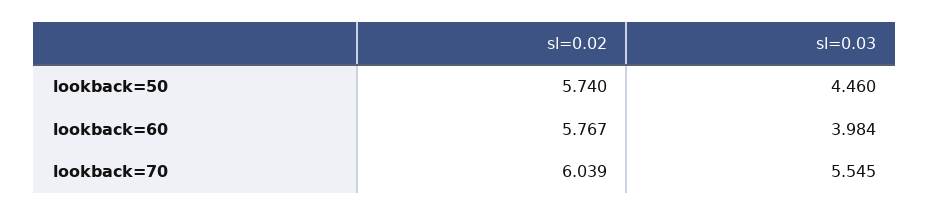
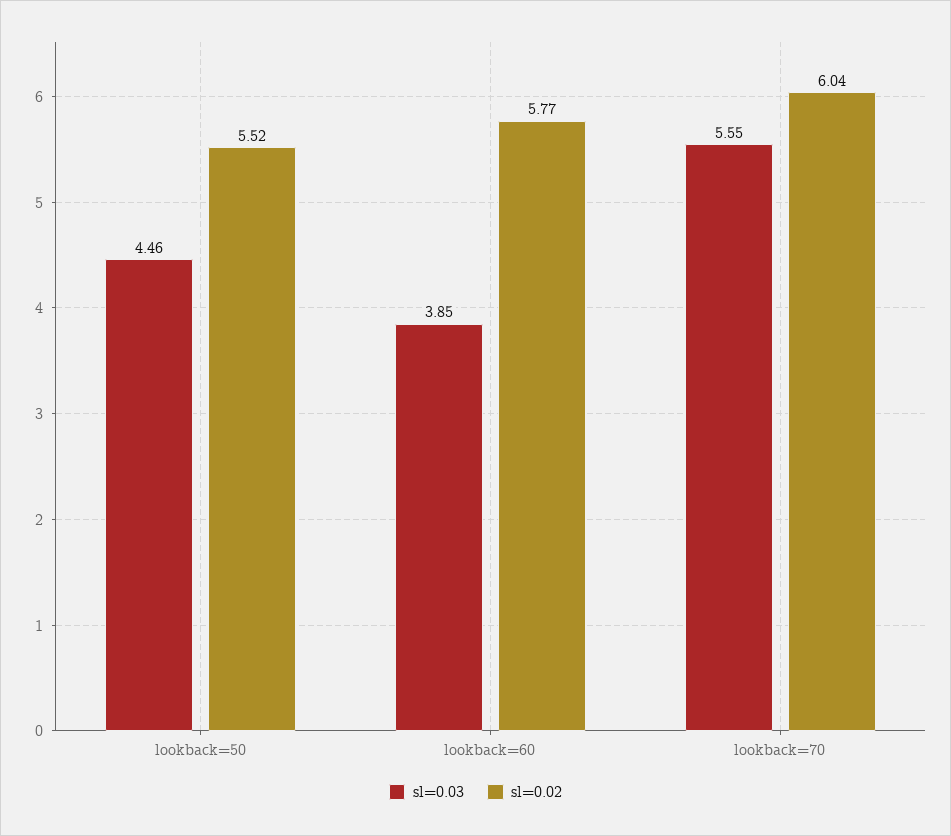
  {
    "sl=0.02": {
-     "lookback=50": 5.74,
+     "lookback=50": 5.52,
      "lookback=60": 5.767,
      "lookback=70": 6.039
    },
    "sl=0.03": {
      "lookback=50": 4.46,
-     "lookback=60": 3.984,
+     "lookback=60": 3.85,
      "lookback=70": 5.545
    }
  }

